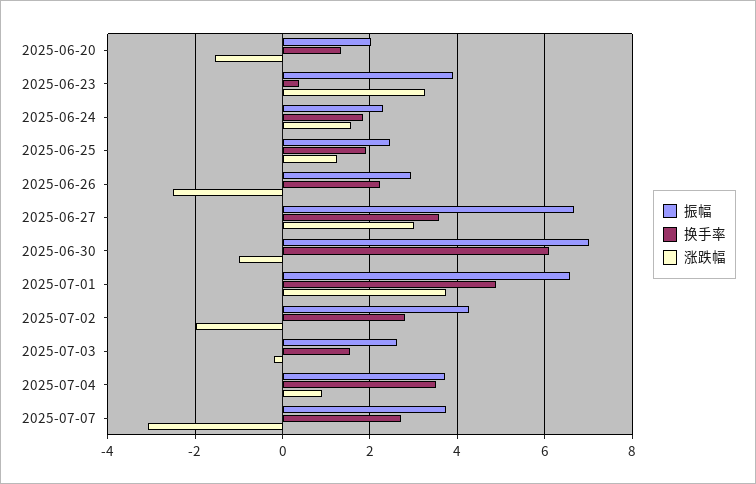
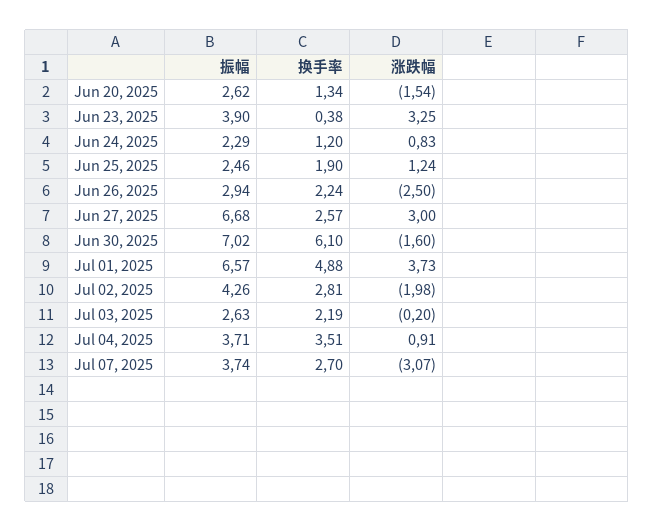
  {
    "振幅": {
-     "2025-06-20": 2,
+     "2025-06-20": 2.62,
      "2025-06-23": 3.9,
      "2025-06-24": 2.29,
      "2025-06-25": 2.46,
      "2025-06-26": 2.94,
      "2025-06-27": 6.68,
      "2025-06-30": 7.02,
      "2025-07-01": 6.57,
      "2025-07-02": 4.26,
      "2025-07-03": 2.63,
      "2025-07-04": 3.71,
      "2025-07-07": 3.74
    },
    "换手率": {
      "2025-06-20": 1.34,
      "2025-06-23": 0.38,
-     "2025-06-24": 1.8,
+     "2025-06-24": 1.2,
      "2025-06-25": 1.9,
      "2025-06-26": 2.24,
-     "2025-06-27": 3.6,
+     "2025-06-27": 2.57,
      "2025-06-30": 6.1,
      "2025-07-01": 4.88,
      "2025-07-02": 2.81,
-     "2025-07-03": 1.6,
+     "2025-07-03": 2.19,
      "2025-07-04": 3.51,
      "2025-07-07": 2.7
    },
    "涨跌幅": {
      "2025-06-20": -1.54,
      "2025-06-23": 3.25,
-     "2025-06-24": 1.6,
+     "2025-06-24": 0.83,
      "2025-06-25": 1.24,
      "2025-06-26": -2.5,
      "2025-06-27": 3,
-     "2025-06-30": -1,
+     "2025-06-30": -1.6,
      "2025-07-01": 3.73,
      "2025-07-02": -1.98,
      "2025-07-03": -0.2,
      "2025-07-04": 0.91,
      "2025-07-07": -3.07
    }
  }

